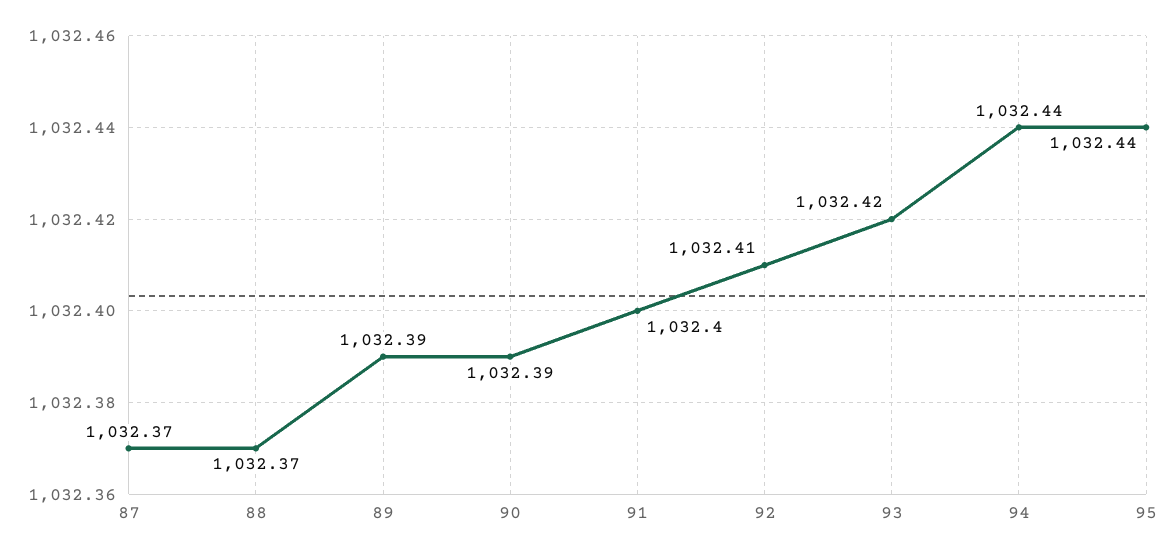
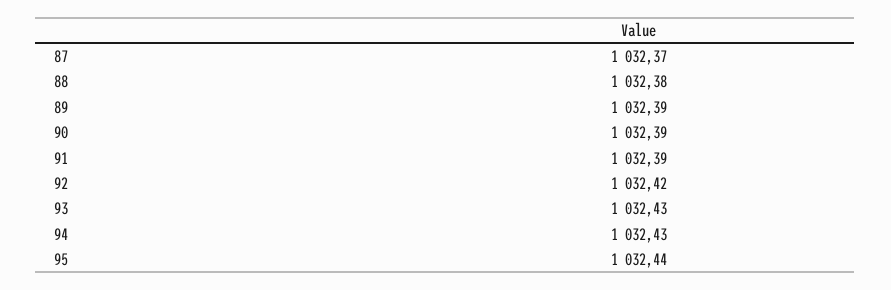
  {
    "87": 1032.37,
-   "88": 1032.37,
+   "88": 1032.38,
    "89": 1032.39,
    "90": 1032.39,
-   "91": 1032.4,
+   "91": 1032.39,
-   "92": 1032.41,
+   "92": 1032.42,
-   "93": 1032.42,
+   "93": 1032.43,
-   "94": 1032.44,
+   "94": 1032.43,
    "95": 1032.44
  }

